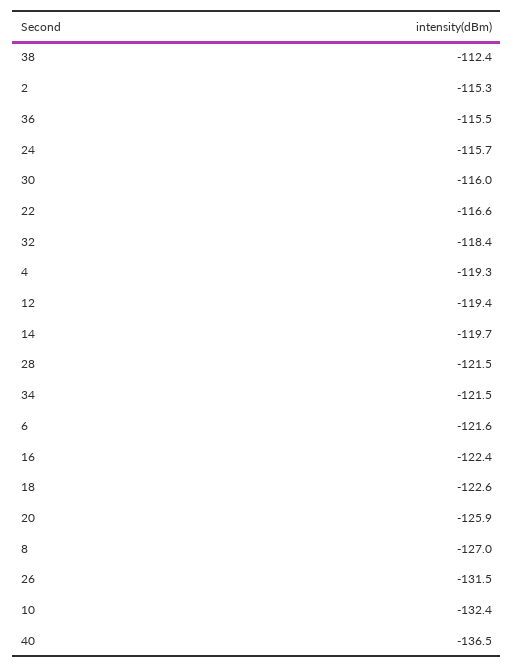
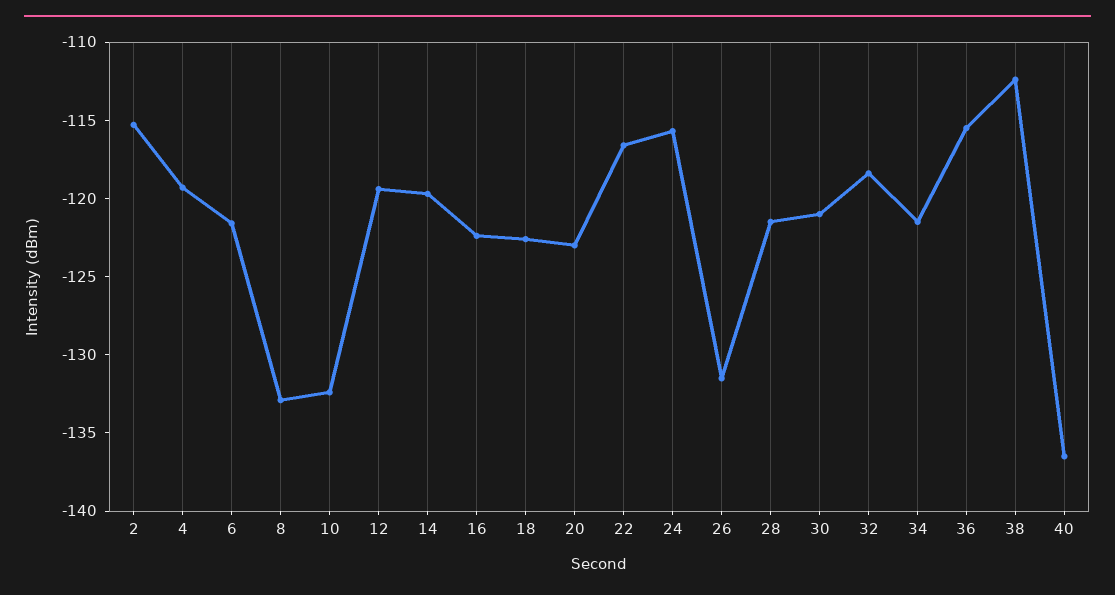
  {
    "38": -112.4,
    "2": -115.3,
    "36": -115.5,
    "24": -115.7,
-   "30": -116,
+   "30": -121,
    "22": -116.6,
    "32": -118.4,
    "4": -119.3,
    "12": -119.4,
    "14": -119.7,
    "28": -121.5,
    "34": -121.5,
    "6": -121.6,
    "16": -122.4,
    "18": -122.6,
-   "20": -125.9,
+   "20": -123,
-   "8": -127,
+   "8": -133,
    "26": -131.5,
    "10": -132.4,
    "40": -136.5
  }

